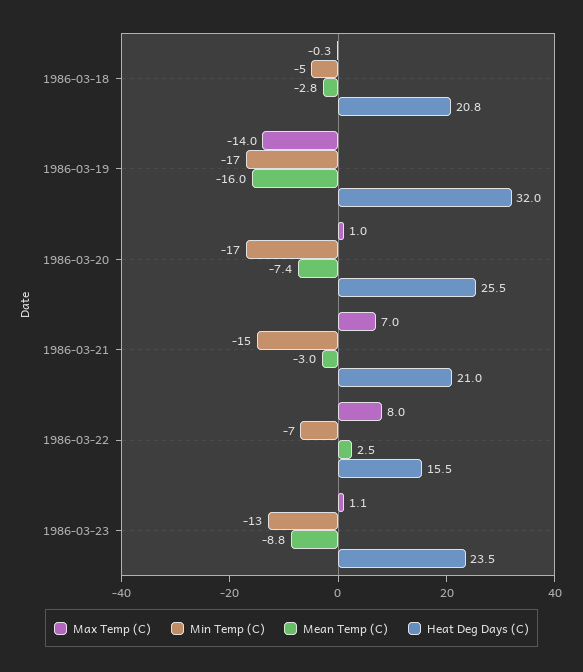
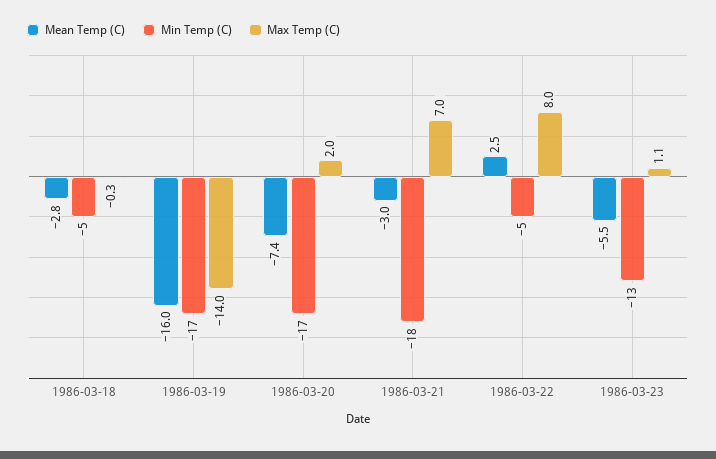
  {
    "Max Temp (C)": {
      "1986-03-18": -0.3,
      "1986-03-19": -14,
-     "1986-03-20": 1,
+     "1986-03-20": 2,
      "1986-03-21": 7,
      "1986-03-22": 8,
      "1986-03-23": 1.1
    },
    "Min Temp (C)": {
      "1986-03-18": -5,
      "1986-03-19": -17,
      "1986-03-20": -17,
-     "1986-03-21": -15,
+     "1986-03-21": -18,
-     "1986-03-22": -7,
+     "1986-03-22": -5,
      "1986-03-23": -13
    },
    "Mean Temp (C)": {
      "1986-03-18": -2.8,
      "1986-03-19": -16,
      "1986-03-20": -7.4,
      "1986-03-21": -3,
      "1986-03-22": 2.5,
-     "1986-03-23": -8.8
+     "1986-03-23": -5.5
-   },
+   }
-   "Heat Deg Days (C)": {
-     "1986-03-18": 20.8,
-     "1986-03-19": 32,
-     "1986-03-20": 25.5,
-     "1986-03-21": 21,
-     "1986-03-22": 15.5,
-     "1986-03-23": 23.5
-   }
  }

